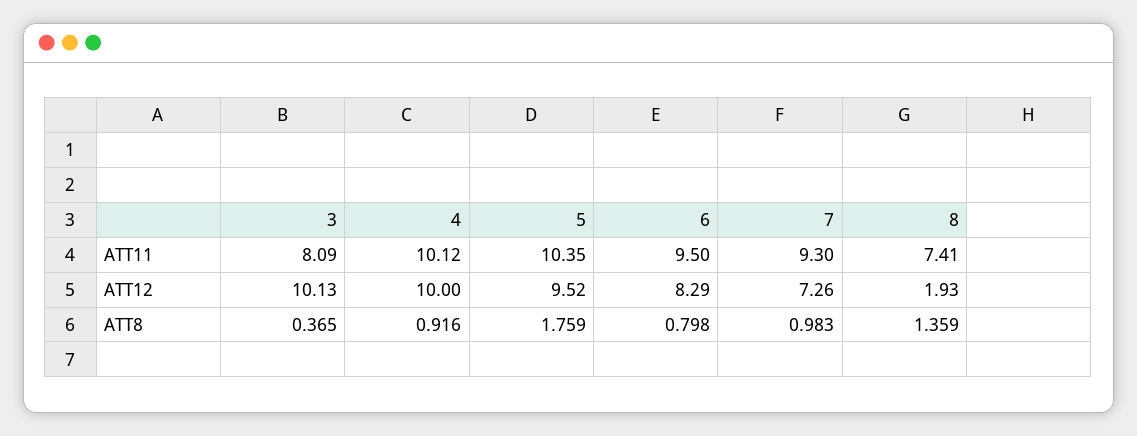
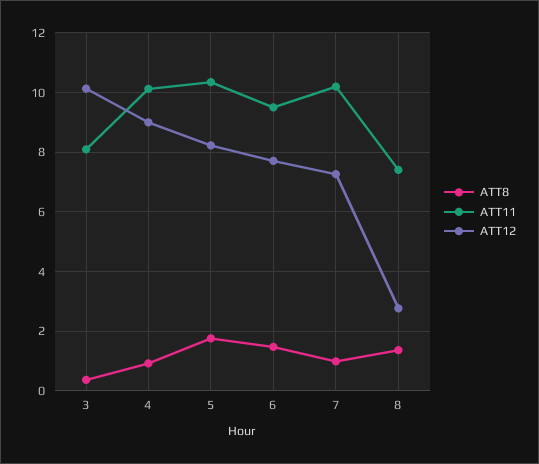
  {
    "ATT11": {
      "3": 8.09,
      "4": 10.12,
      "5": 10.35,
      "6": 9.5,
-     "7": 9.3,
+     "7": 10.25,
      "8": 7.41
    },
    "ATT12": {
      "3": 10.13,
-     "4": 10,
+     "4": 9,
-     "5": 9.52,
+     "5": 8.25,
-     "6": 8.29,
+     "6": 7.75,
      "7": 7.26,
-     "8": 1.93
+     "8": 2.75
    },
    "ATT8": {
      "3": 0.365,
      "4": 0.916,
      "5": 1.759,
-     "6": 0.798,
+     "6": 1.5,
      "7": 0.983,
      "8": 1.359
    }
  }

